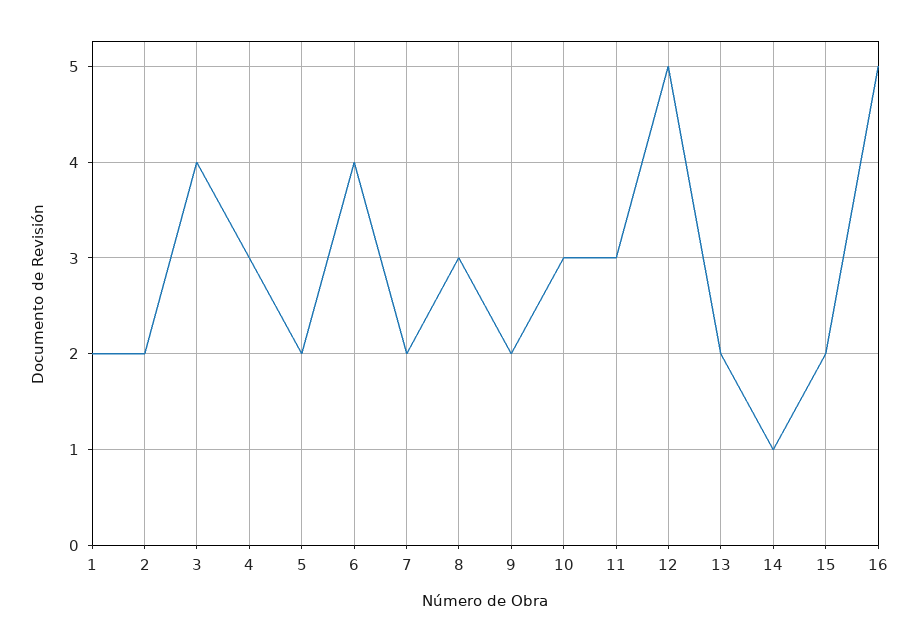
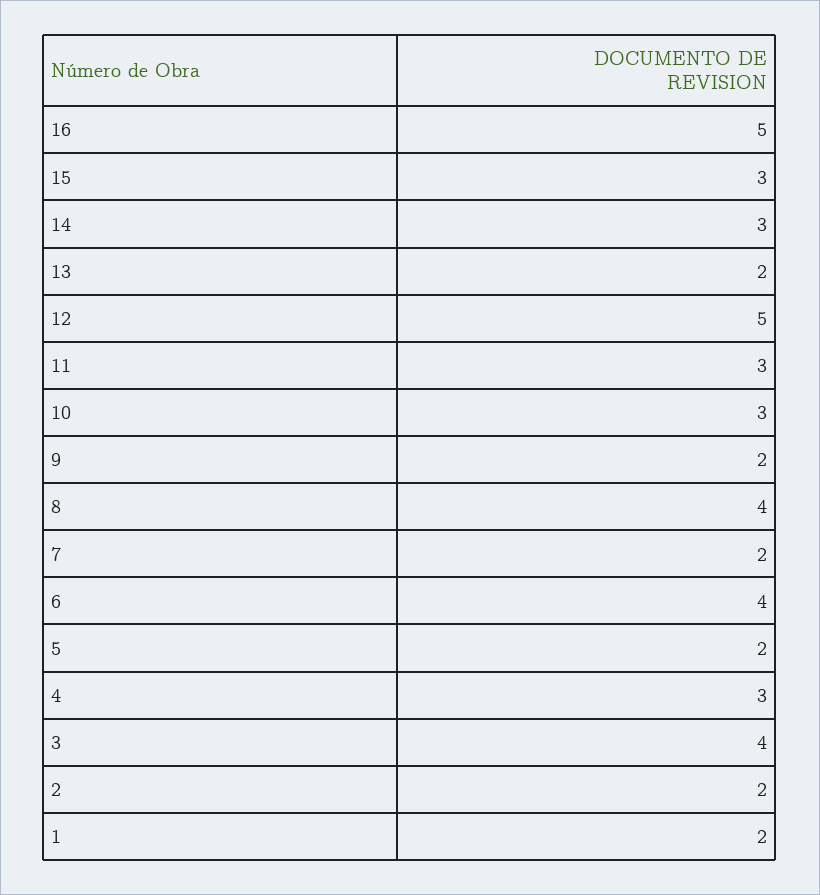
  {
    "1": 2,
    "2": 2,
    "3": 4,
    "4": 3,
    "5": 2,
    "6": 4,
    "7": 2,
-   "8": 3,
+   "8": 4,
    "9": 2,
    "10": 3,
    "11": 3,
    "12": 5,
    "13": 2,
-   "14": 1,
+   "14": 3,
-   "15": 2,
+   "15": 3,
    "16": 5
  }

